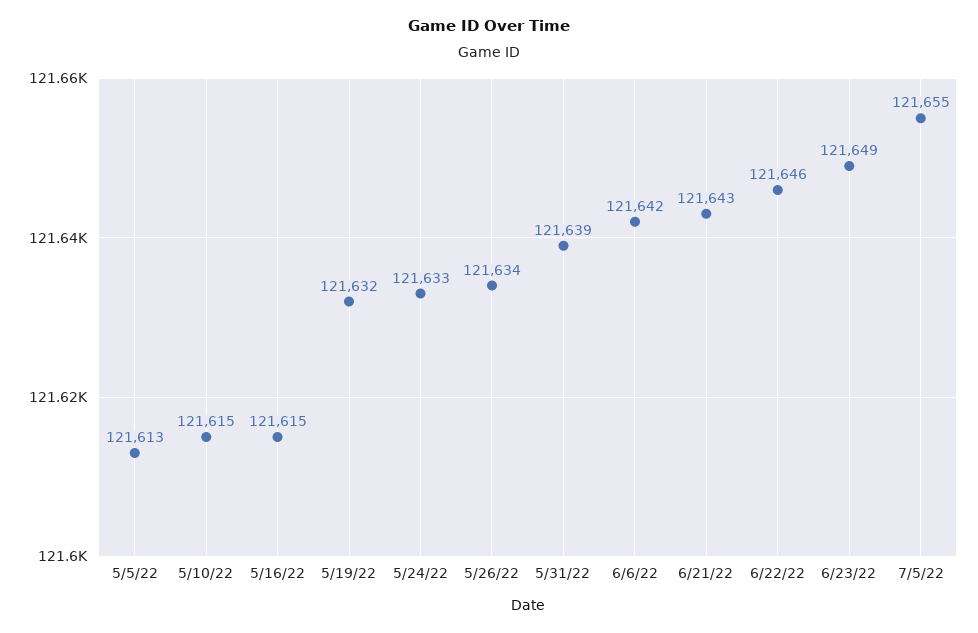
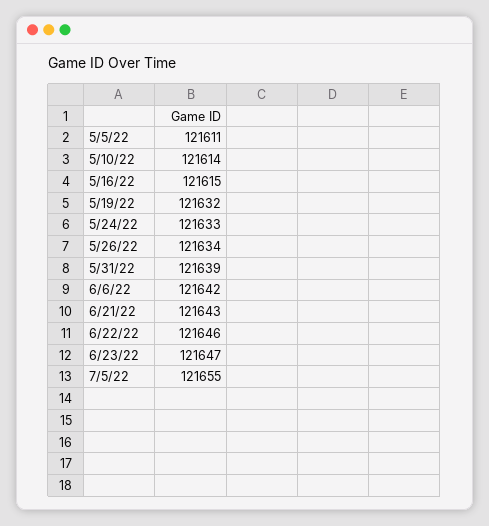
  {
-   "5/5/22": 121613,
+   "5/5/22": 121611,
-   "5/10/22": 121615,
+   "5/10/22": 121614,
    "5/16/22": 121615,
    "5/19/22": 121632,
    "5/24/22": 121633,
    "5/26/22": 121634,
    "5/31/22": 121639,
    "6/6/22": 121642,
    "6/21/22": 121643,
    "6/22/22": 121646,
-   "6/23/22": 121649,
+   "6/23/22": 121647,
    "7/5/22": 121655
  }

